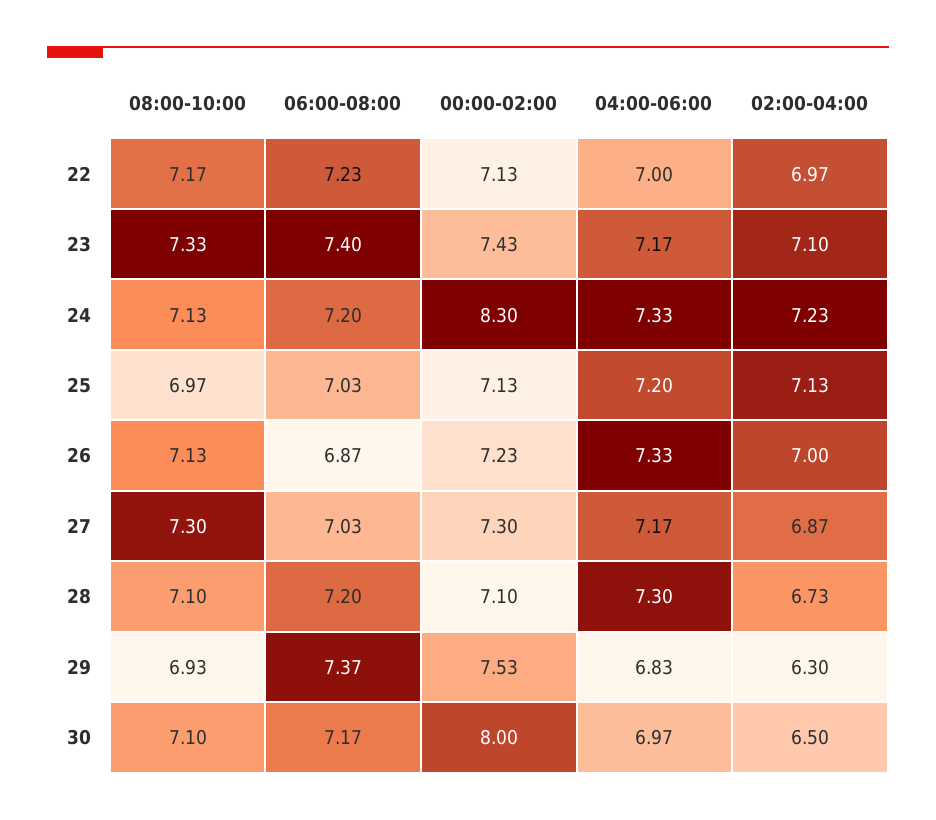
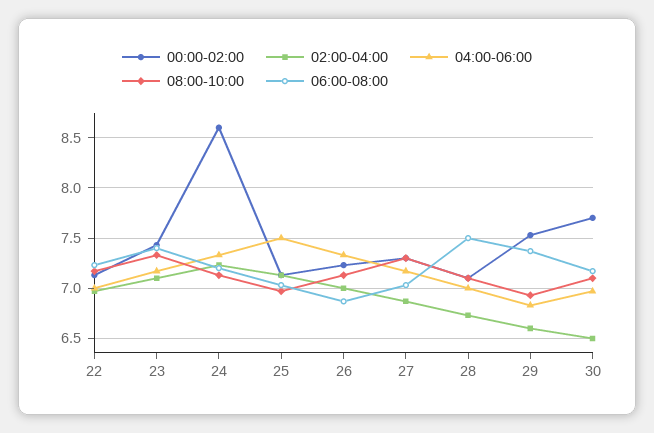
  {
    "08:00-10:00": {
      "22": 7.17,
      "23": 7.33,
      "24": 7.13,
      "25": 6.97,
      "26": 7.13,
      "27": 7.3,
      "28": 7.1,
      "29": 6.93,
      "30": 7.1
    },
    "06:00-08:00": {
      "22": 7.23,
      "23": 7.4,
      "24": 7.2,
      "25": 7.03,
      "26": 6.87,
      "27": 7.03,
-     "28": 7.2,
+     "28": 7.5,
      "29": 7.37,
      "30": 7.17
    },
    "00:00-02:00": {
      "22": 7.13,
      "23": 7.43,
-     "24": 8.3,
+     "24": 8.6,
      "25": 7.13,
      "26": 7.23,
      "27": 7.3,
      "28": 7.1,
      "29": 7.53,
-     "30": 8
+     "30": 7.7
    },
    "04:00-06:00": {
      "22": 7,
      "23": 7.17,
      "24": 7.33,
-     "25": 7.2,
+     "25": 7.5,
      "26": 7.33,
      "27": 7.17,
-     "28": 7.3,
+     "28": 7,
      "29": 6.83,
      "30": 6.97
    },
    "02:00-04:00": {
      "22": 6.97,
      "23": 7.1,
      "24": 7.23,
      "25": 7.13,
      "26": 7,
      "27": 6.87,
      "28": 6.73,
-     "29": 6.3,
+     "29": 6.6,
      "30": 6.5
    }
  }

